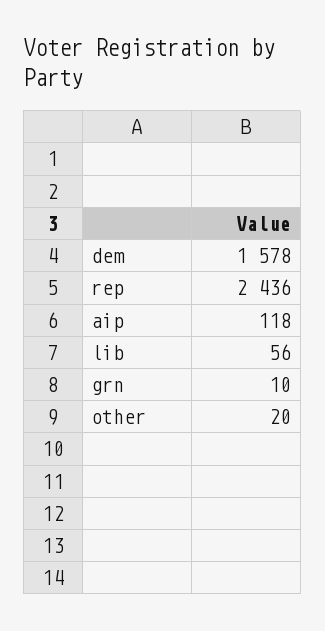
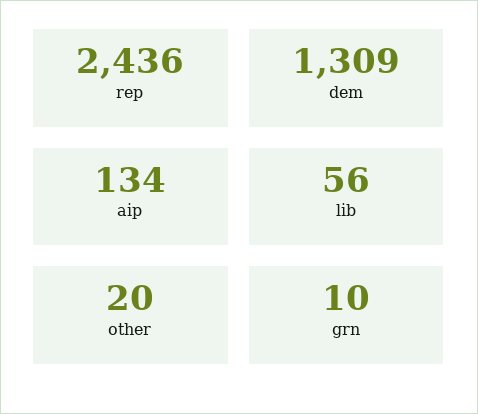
  {
-   "dem": 1578,
+   "dem": 1309,
    "rep": 2436,
-   "aip": 118,
+   "aip": 134,
    "lib": 56,
    "grn": 10,
    "other": 20
  }

